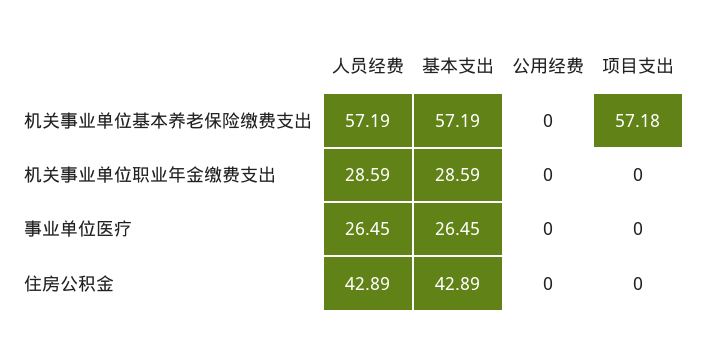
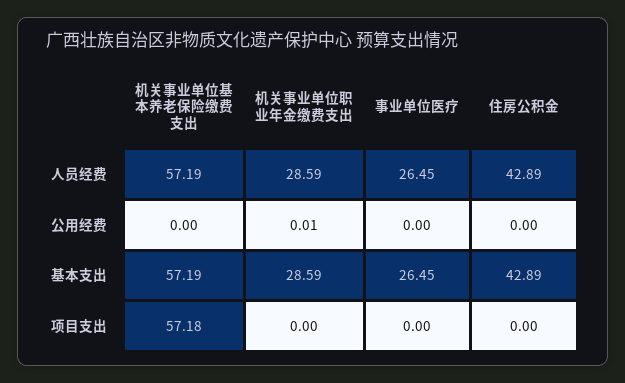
  {
    "人员经费": {
      "机关事业单位基本养老保险缴费支出": 57.19,
      "机关事业单位职业年金缴费支出": 28.59,
      "事业单位医疗": 26.45,
      "住房公积金": 42.89
    },
    "基本支出": {
      "机关事业单位基本养老保险缴费支出": 57.19,
      "机关事业单位职业年金缴费支出": 28.59,
      "事业单位医疗": 26.45,
      "住房公积金": 42.89
    },
    "公用经费": {
      "机关事业单位基本养老保险缴费支出": 0,
-     "机关事业单位职业年金缴费支出": 0,
+     "机关事业单位职业年金缴费支出": 0.01,
      "事业单位医疗": 0,
      "住房公积金": 0
    },
    "项目支出": {
      "机关事业单位基本养老保险缴费支出": 57.18,
      "机关事业单位职业年金缴费支出": 0,
      "事业单位医疗": 0,
      "住房公积金": 0
    }
  }

